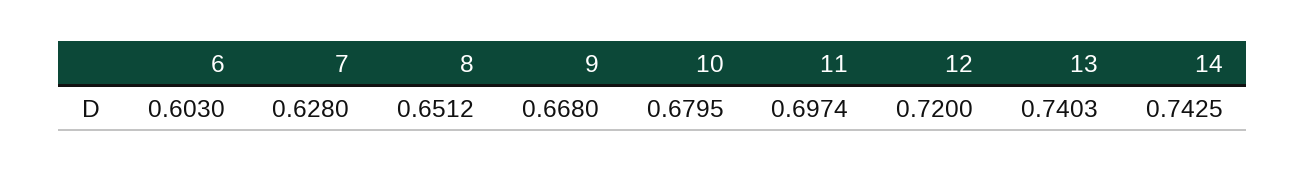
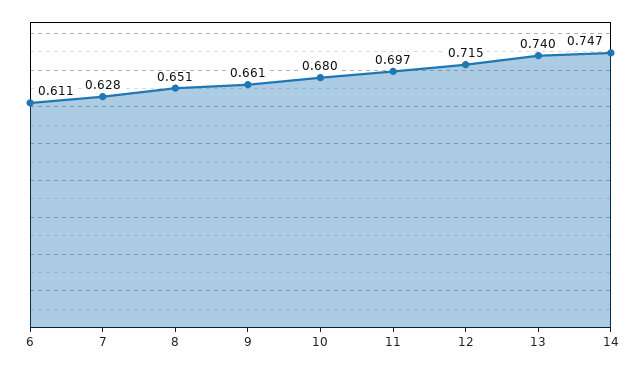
  {
-   "6": 0.603,
+   "6": 0.611,
    "7": 0.628,
    "8": 0.6512,
-   "9": 0.668,
+   "9": 0.661,
    "10": 0.6795,
    "11": 0.6974,
-   "12": 0.72,
+   "12": 0.715,
    "13": 0.7403,
-   "14": 0.7425
+   "14": 0.747
  }

